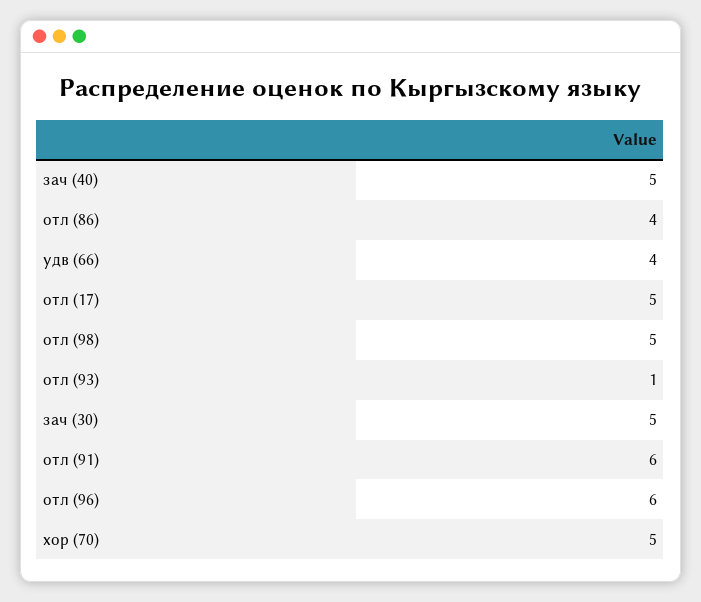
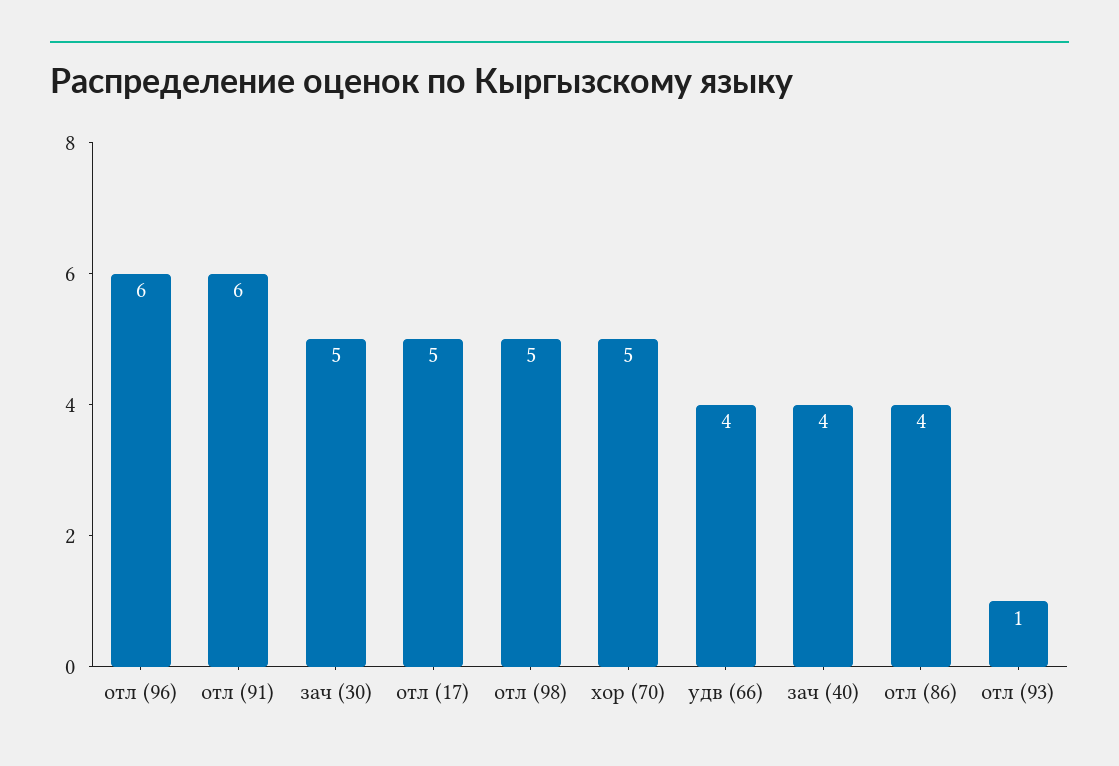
  {
-   "зач (40)": 5,
+   "зач (40)": 4,
    "отл (86)": 4,
    "удв (66)": 4,
    "отл (17)": 5,
    "отл (98)": 5,
    "отл (93)": 1,
    "зач (30)": 5,
    "отл (91)": 6,
    "отл (96)": 6,
    "хор (70)": 5
  }

